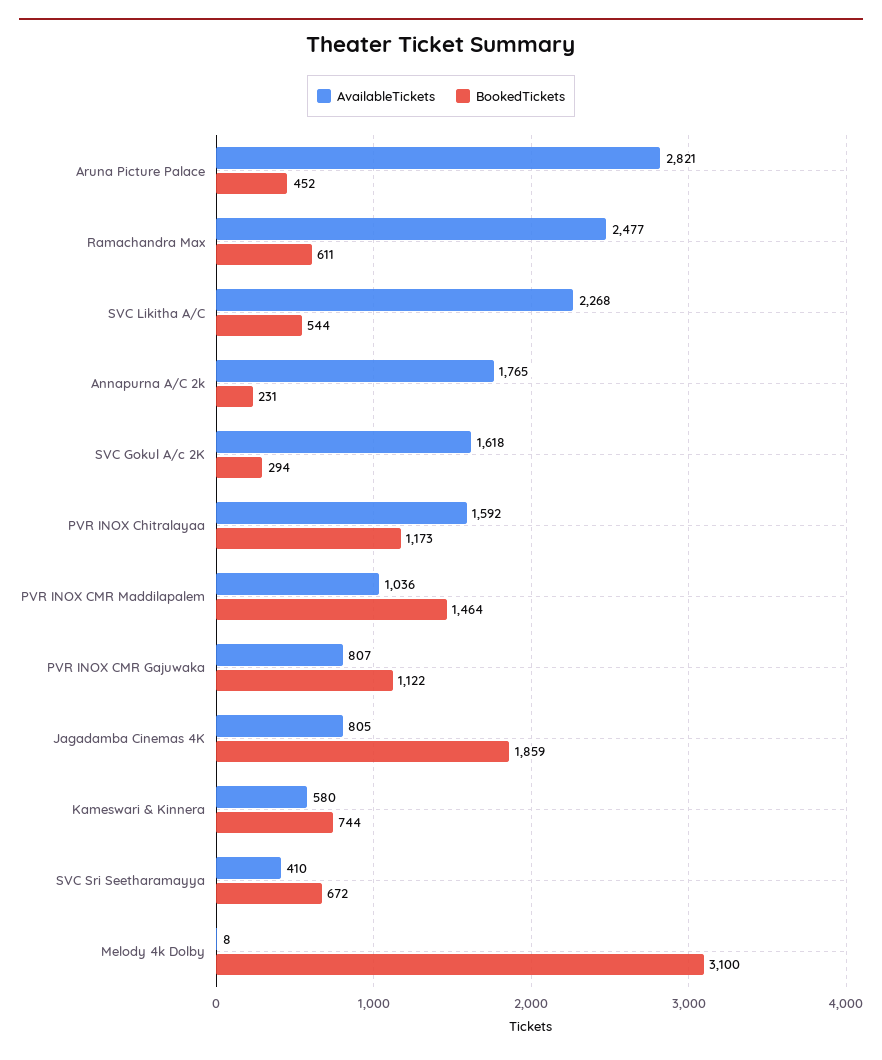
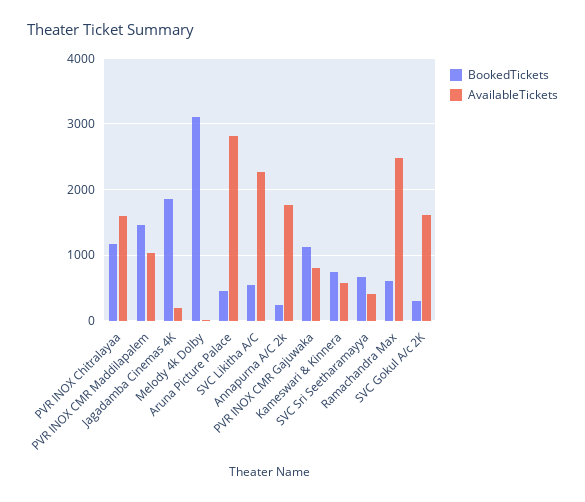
  {
    "AvailableTickets": {
      "Aruna Picture Palace": 2821,
      "Ramachandra Max": 2477,
      "SVC Likitha A/C": 2268,
      "Annapurna A/C 2k": 1765,
      "SVC Gokul A/c 2K": 1618,
      "PVR INOX Chitralayaa": 1592,
      "PVR INOX CMR Maddilapalem": 1036,
      "PVR INOX CMR Gajuwaka": 807,
-     "Jagadamba Cinemas 4K": 805,
+     "Jagadamba Cinemas 4K": 200,
      "Kameswari & Kinnera": 580,
      "SVC Sri Seetharamayya": 410,
      "Melody 4k Dolby": 8
    },
    "BookedTickets": {
      "Aruna Picture Palace": 452,
      "Ramachandra Max": 611,
      "SVC Likitha A/C": 544,
      "Annapurna A/C 2k": 231,
      "SVC Gokul A/c 2K": 294,
      "PVR INOX Chitralayaa": 1173,
      "PVR INOX CMR Maddilapalem": 1464,
      "PVR INOX CMR Gajuwaka": 1122,
      "Jagadamba Cinemas 4K": 1859,
      "Kameswari & Kinnera": 744,
      "SVC Sri Seetharamayya": 672,
      "Melody 4k Dolby": 3100
    }
  }

